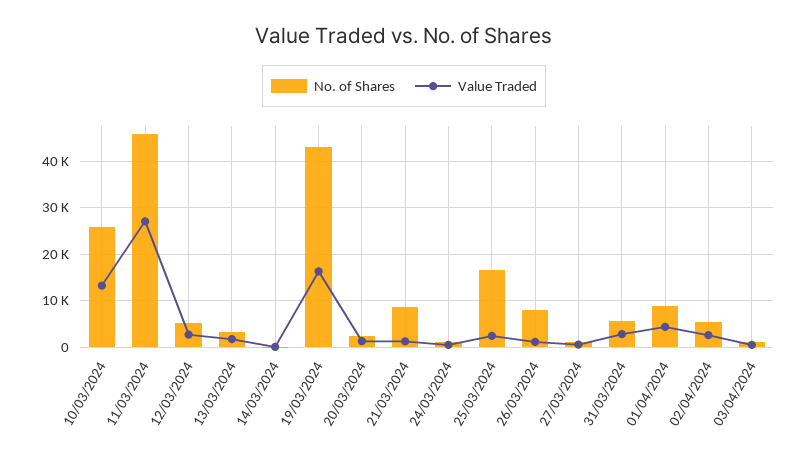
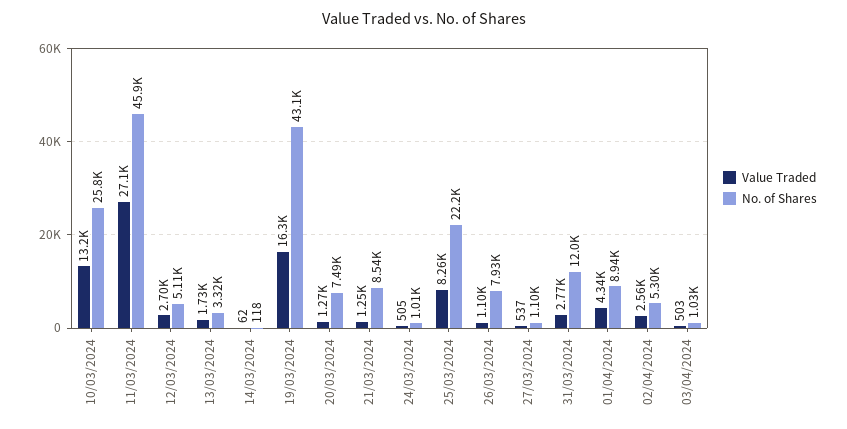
  {
    "No. of Shares": {
      "10/03/2024": 25800,
      "11/03/2024": 45900,
      "12/03/2024": 5110,
      "13/03/2024": 3320,
      "14/03/2024": 118,
      "19/03/2024": 43100,
-     "20/03/2024": 2000,
+     "20/03/2024": 7490,
      "21/03/2024": 8540,
      "24/03/2024": 1010,
-     "25/03/2024": 16000,
+     "25/03/2024": 22200,
      "26/03/2024": 7930,
      "27/03/2024": 1100,
-     "31/03/2024": 6000,
+     "31/03/2024": 12000,
      "01/04/2024": 8940,
      "02/04/2024": 5300,
      "03/04/2024": 1030
    },
    "Value Traded": {
      "10/03/2024": 13200,
      "11/03/2024": 27100,
      "12/03/2024": 2700,
      "13/03/2024": 1730,
      "14/03/2024": 62,
      "19/03/2024": 16300,
      "20/03/2024": 1270,
      "21/03/2024": 1250,
      "24/03/2024": 505,
-     "25/03/2024": 2000,
+     "25/03/2024": 8260,
      "26/03/2024": 1100,
      "27/03/2024": 537,
      "31/03/2024": 2770,
      "01/04/2024": 4340,
      "02/04/2024": 2560,
      "03/04/2024": 503
    }
  }

